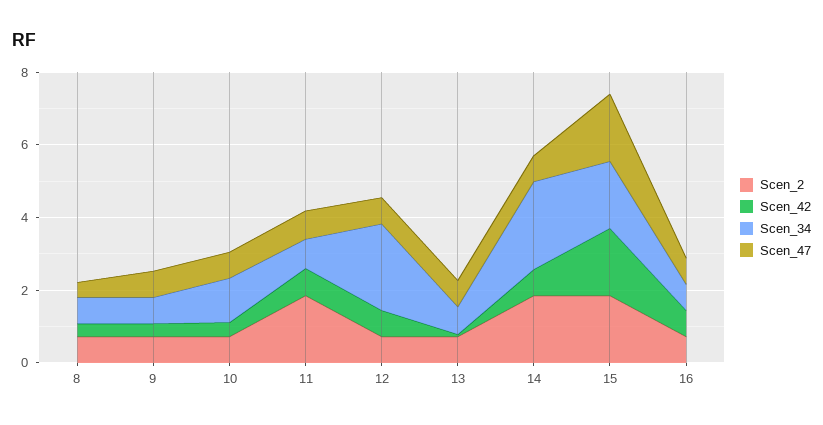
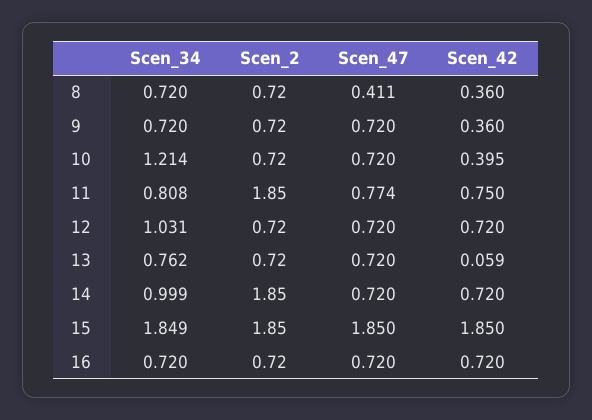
  {
    "Scen_2": {
      "8": 0.72,
      "9": 0.72,
      "10": 0.72,
      "11": 1.85,
      "12": 0.72,
      "13": 0.72,
      "14": 1.85,
      "15": 1.85,
      "16": 0.72
    },
    "Scen_42": {
      "8": 0.36,
      "9": 0.36,
      "10": 0.395,
      "11": 0.75,
      "12": 0.72,
      "13": 0.059,
      "14": 0.72,
      "15": 1.85,
      "16": 0.72
    },
    "Scen_34": {
      "8": 0.72,
      "9": 0.72,
      "10": 1.214,
      "11": 0.808,
-     "12": 2.5,
+     "12": 1.031,
      "13": 0.762,
-     "14": 2.5,
+     "14": 0.999,
      "15": 1.849,
      "16": 0.72
    },
    "Scen_47": {
      "8": 0.411,
      "9": 0.72,
      "10": 0.72,
      "11": 0.774,
      "12": 0.72,
      "13": 0.72,
      "14": 0.72,
      "15": 1.85,
      "16": 0.72
    }
  }

